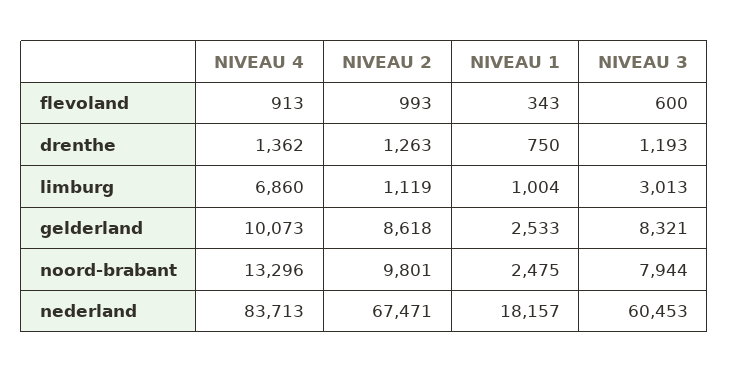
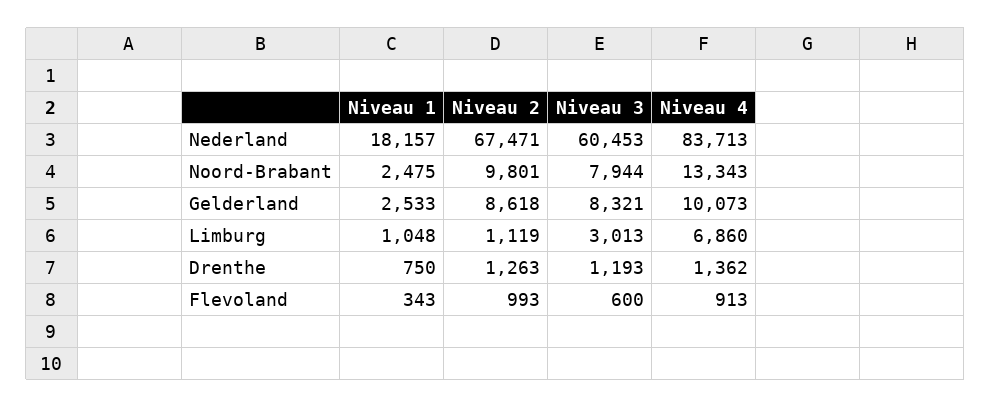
  {
    "NIVEAU 4": {
      "flevoland": 913,
      "drenthe": 1362,
      "limburg": 6860,
      "gelderland": 10073,
-     "noord-brabant": 13296,
+     "noord-brabant": 13343,
      "nederland": 83713
    },
    "NIVEAU 2": {
      "flevoland": 993,
      "drenthe": 1263,
      "limburg": 1119,
      "gelderland": 8618,
      "noord-brabant": 9801,
      "nederland": 67471
    },
    "NIVEAU 1": {
      "flevoland": 343,
      "drenthe": 750,
-     "limburg": 1004,
+     "limburg": 1048,
      "gelderland": 2533,
      "noord-brabant": 2475,
      "nederland": 18157
    },
    "NIVEAU 3": {
      "flevoland": 600,
      "drenthe": 1193,
      "limburg": 3013,
      "gelderland": 8321,
      "noord-brabant": 7944,
      "nederland": 60453
    }
  }

